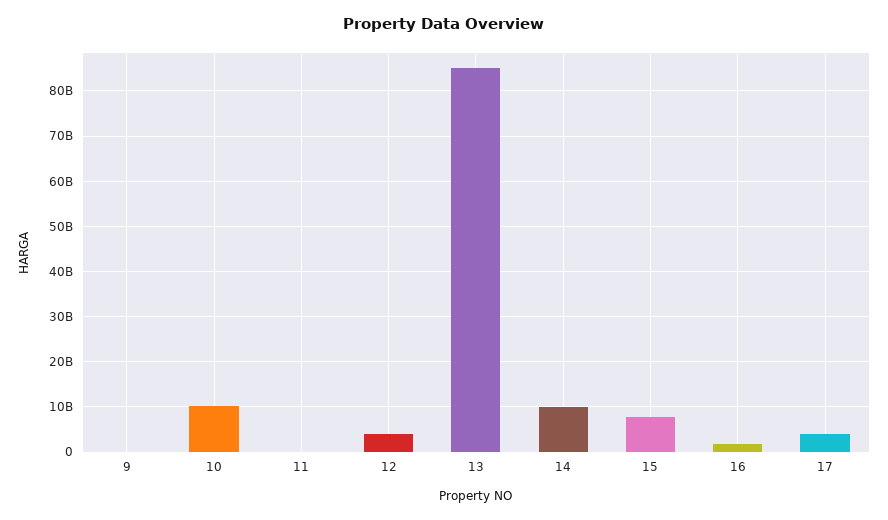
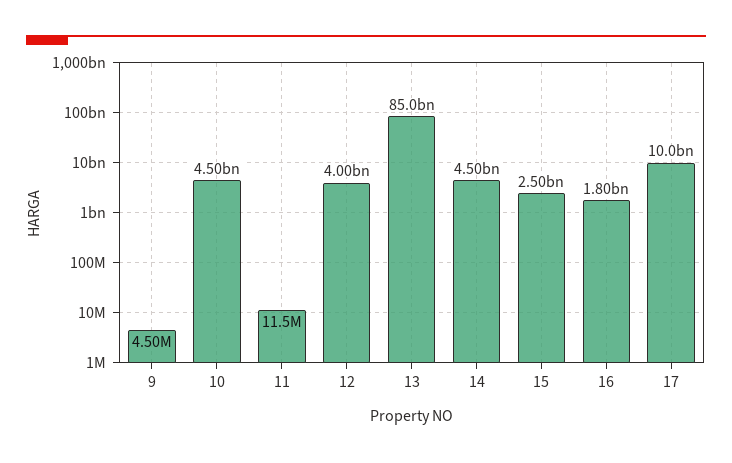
  {
    "9": 4500000,
-   "10": 10000000000,
+   "10": 4500000000,
    "11": 11500000,
    "12": 4000000000,
    "13": 85000000000,
-   "14": 10000000000,
+   "14": 4500000000,
-   "15": 8000000000,
+   "15": 2500000000,
    "16": 1800000000,
-   "17": 4000000000
+   "17": 10000000000
  }

